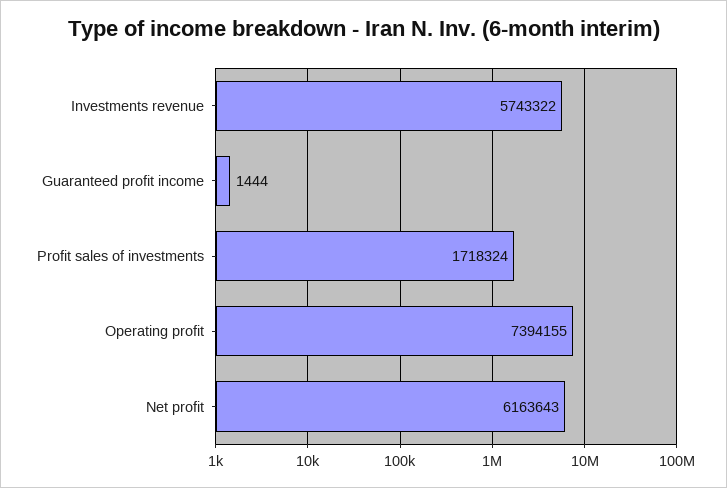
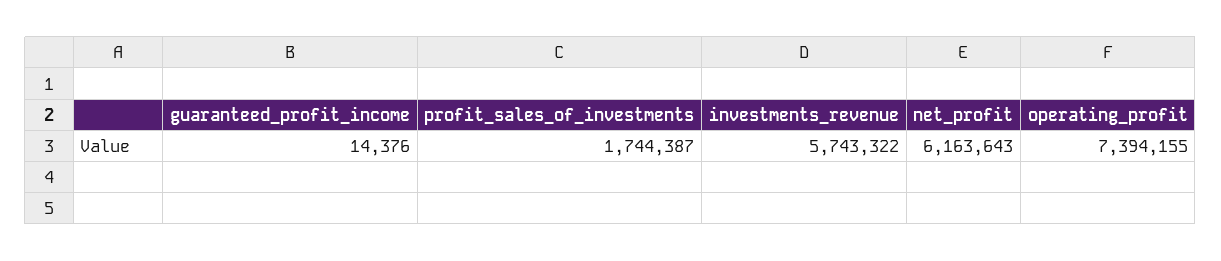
  {
    "Investments revenue": 5743322,
-   "Guaranteed profit income": 1444,
+   "Guaranteed profit income": 14376,
-   "Profit sales of investments": 1718324,
+   "Profit sales of investments": 1744387,
    "Operating profit": 7394155,
    "Net profit": 6163643
  }

